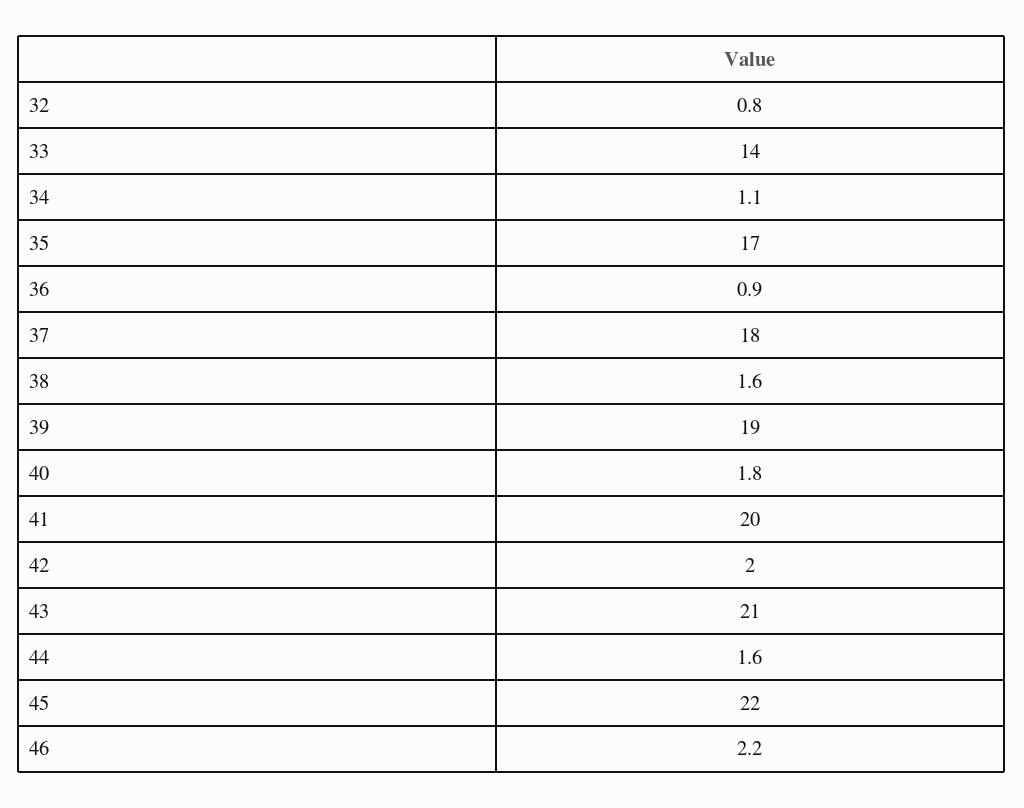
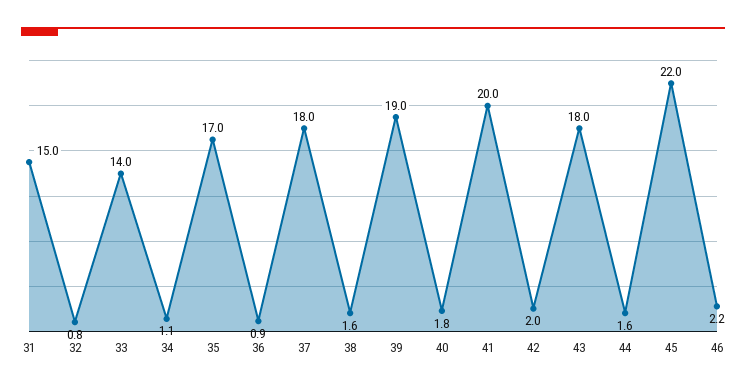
  {
    "32": 0.8,
    "33": 14,
    "34": 1.1,
    "35": 17,
    "36": 0.9,
    "37": 18,
    "38": 1.6,
    "39": 19,
    "40": 1.8,
    "41": 20,
    "42": 2,
-   "43": 21,
+   "43": 18,
    "44": 1.6,
    "45": 22,
-   "46": 2.2
+   "46": 2.2,
+   "31": 15
  }

